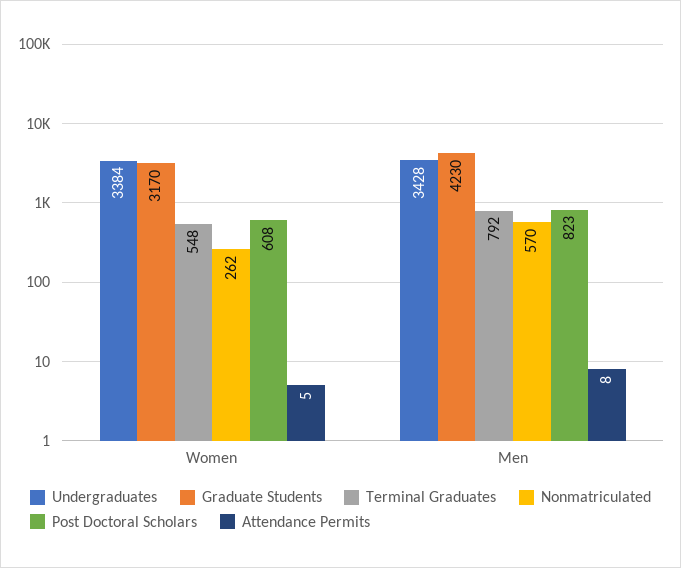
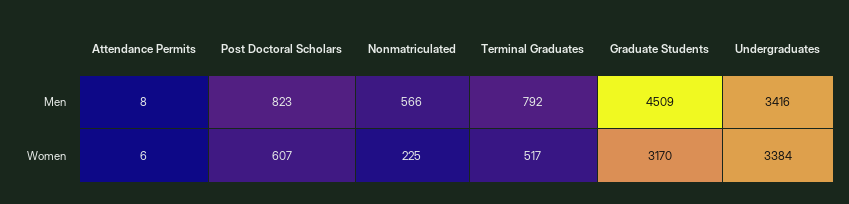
  {
    "Undergraduates": {
      "Women": 3384,
-     "Men": 3428
+     "Men": 3416
    },
    "Graduate Students": {
      "Women": 3170,
-     "Men": 4230
+     "Men": 4509
    },
    "Terminal Graduates": {
-     "Women": 548,
+     "Women": 517,
      "Men": 792
    },
    "Nonmatriculated": {
-     "Women": 262,
+     "Women": 225,
-     "Men": 570
+     "Men": 566
    },
    "Post Doctoral Scholars": {
-     "Women": 608,
+     "Women": 607,
      "Men": 823
    },
    "Attendance Permits": {
-     "Women": 5,
+     "Women": 6,
      "Men": 8
    }
  }

